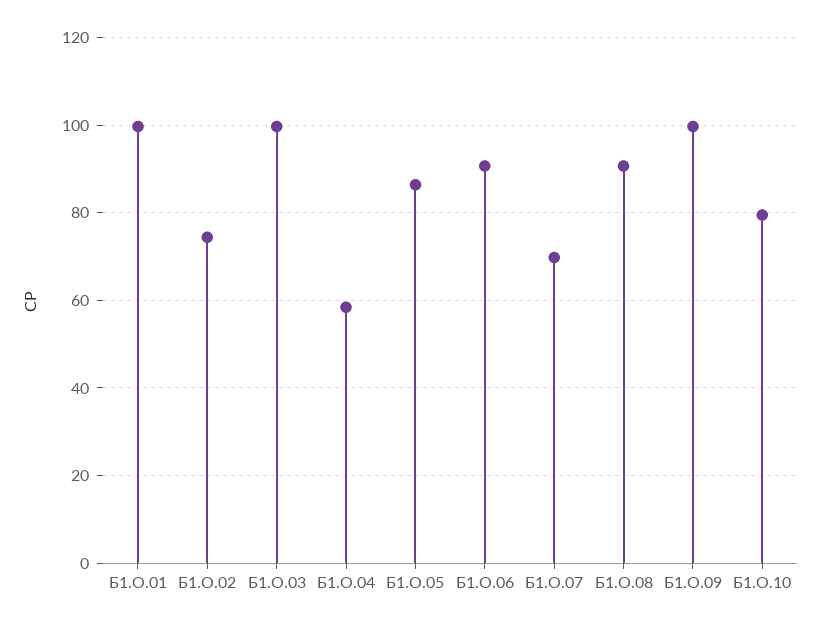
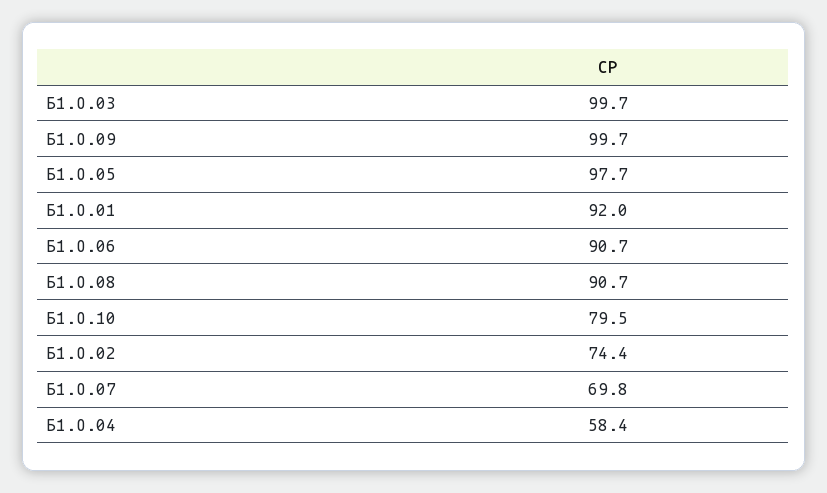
  {
-   "Б1.О.01": 100,
+   "Б1.О.01": 92,
    "Б1.О.02": 74.4,
    "Б1.О.03": 99.7,
    "Б1.О.04": 58.4,
-   "Б1.О.05": 86,
+   "Б1.О.05": 97.7,
    "Б1.О.06": 90.7,
    "Б1.О.07": 69.8,
    "Б1.О.08": 90.7,
    "Б1.О.09": 99.7,
    "Б1.О.10": 79.5
  }

